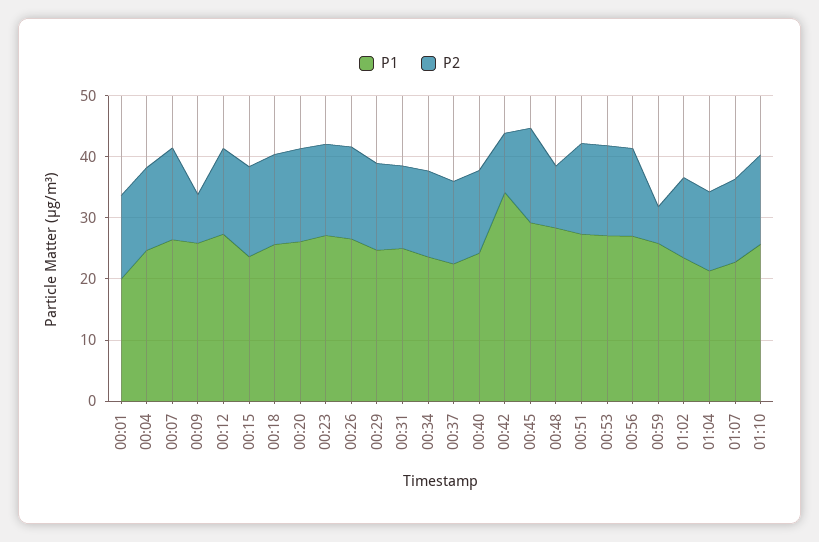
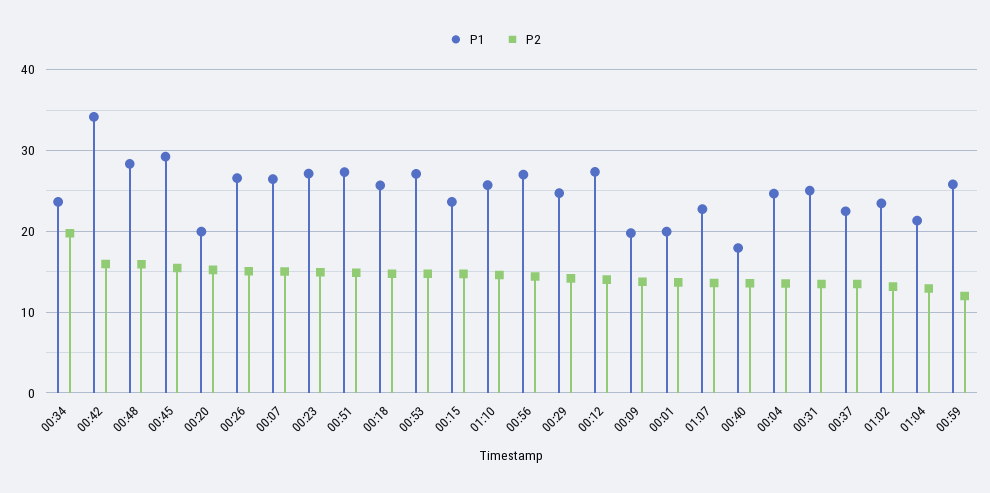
  {
    "P1": {
      "00:01": 20,
      "00:04": 25,
      "00:07": 26,
-     "00:09": 26,
+     "00:09": 20,
      "00:12": 27,
      "00:15": 24,
      "00:18": 26,
-     "00:20": 26,
+     "00:20": 20,
      "00:23": 27,
      "00:26": 27,
      "00:29": 25,
      "00:31": 25,
      "00:34": 24,
      "00:37": 22,
-     "00:40": 24,
+     "00:40": 18,
      "00:42": 34,
      "00:45": 29,
      "00:48": 28,
      "00:51": 27,
      "00:53": 27,
      "00:56": 27,
      "00:59": 26,
      "01:02": 23,
      "01:04": 21,
      "01:07": 23,
      "01:10": 26
    },
    "P2": {
      "00:01": 14,
      "00:04": 14,
      "00:07": 15,
-     "00:09": 8,
+     "00:09": 14,
      "00:12": 14,
      "00:15": 15,
      "00:18": 15,
      "00:20": 15,
      "00:23": 15,
      "00:26": 15,
      "00:29": 14,
      "00:31": 13,
-     "00:34": 14,
+     "00:34": 20,
      "00:37": 13,
      "00:40": 14,
-     "00:42": 10,
+     "00:42": 16,
      "00:45": 15,
-     "00:48": 10,
+     "00:48": 16,
      "00:51": 15,
      "00:53": 15,
      "00:56": 14,
-     "00:59": 6,
+     "00:59": 12,
      "01:02": 13,
      "01:04": 13,
      "01:07": 14,
      "01:10": 15
    }
  }

